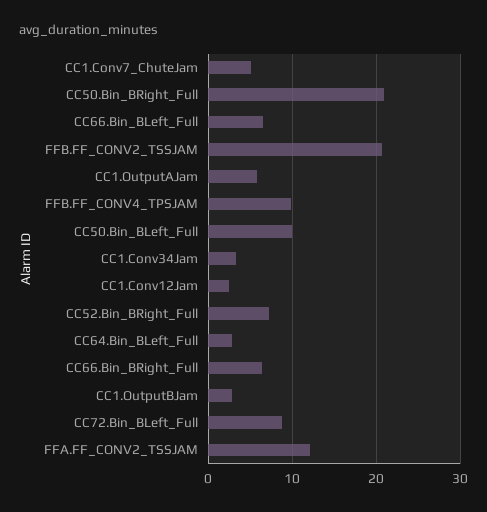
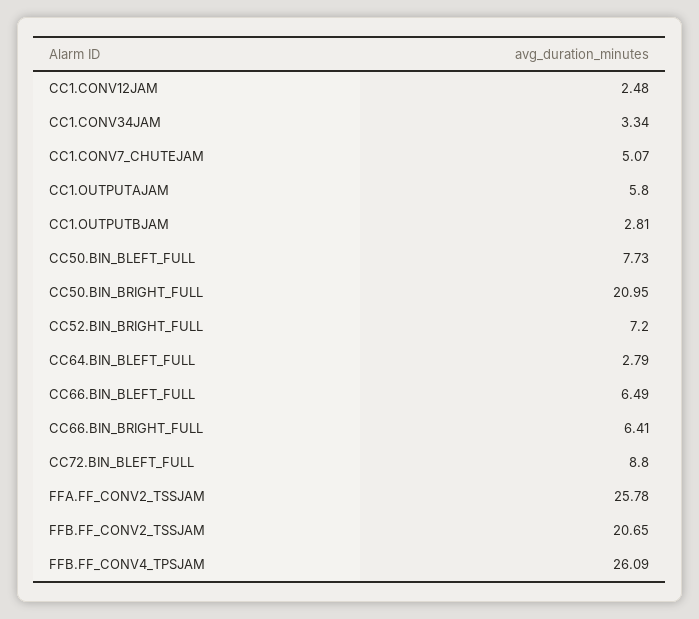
  {
    "CC1.Conv7_ChuteJam": 5.07,
    "CC50.Bin_BRight_Full": 20.95,
    "CC66.Bin_BLeft_Full": 6.49,
    "FFB.FF_CONV2_TSSJAM": 20.65,
    "CC1.OutputAJam": 5.8,
-   "FFB.FF_CONV4_TPSJAM": 10,
+   "FFB.FF_CONV4_TPSJAM": 26.09,
-   "CC50.Bin_BLeft_Full": 10,
+   "CC50.Bin_BLeft_Full": 7.73,
    "CC1.Conv34Jam": 3.34,
    "CC1.Conv12Jam": 2.48,
    "CC52.Bin_BRight_Full": 7.2,
    "CC64.Bin_BLeft_Full": 2.79,
    "CC66.Bin_BRight_Full": 6.41,
    "CC1.OutputBJam": 2.81,
    "CC72.Bin_BLeft_Full": 8.8,
-   "FFA.FF_CONV2_TSSJAM": 12
+   "FFA.FF_CONV2_TSSJAM": 25.78
  }

